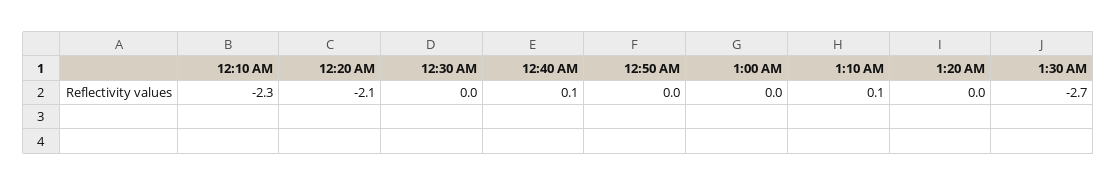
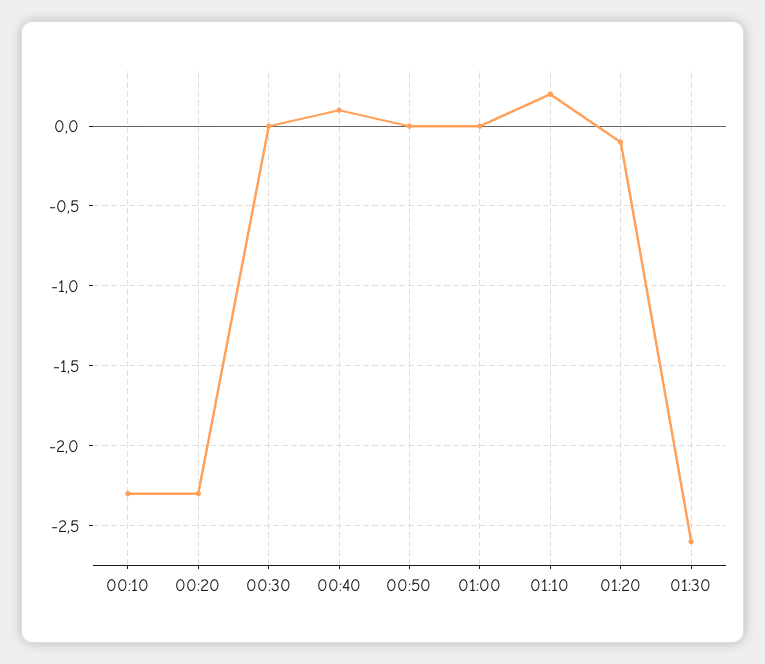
  {
    "12:10 AM": -2.3,
-   "12:20 AM": -2.1,
+   "12:20 AM": -2.3,
    "12:30 AM": 0,
    "12:40 AM": 0.1,
    "12:50 AM": 0,
    "1:00 AM": 0,
-   "1:10 AM": 0.1,
+   "1:10 AM": 0.2,
-   "1:20 AM": 0,
+   "1:20 AM": -0.1,
-   "1:30 AM": -2.7
+   "1:30 AM": -2.6
  }

